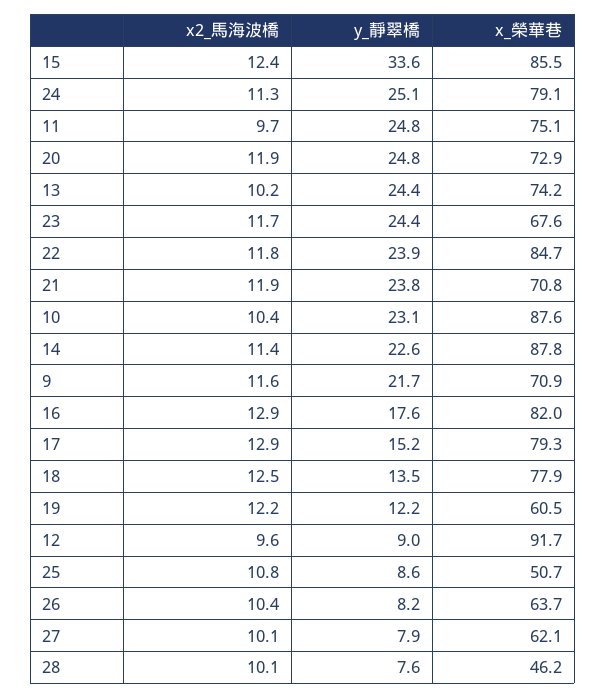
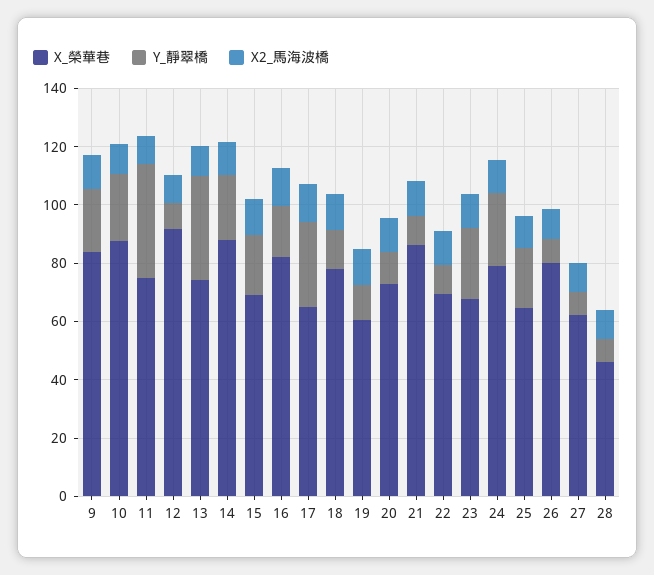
  {
    "x2_馬海波橋": {
      "15": 12.4,
      "24": 11.3,
      "11": 9.7,
      "20": 11.9,
      "13": 10.2,
      "23": 11.7,
      "22": 11.8,
      "21": 11.9,
      "10": 10.4,
      "14": 11.4,
      "9": 11.6,
      "16": 12.9,
      "17": 12.9,
      "18": 12.5,
      "19": 12.2,
      "12": 9.6,
      "25": 10.8,
      "26": 10.4,
      "27": 10.1,
      "28": 10.1
    },
    "y_靜翠橋": {
-     "15": 33.6,
+     "15": 20,
      "24": 25.1,
-     "11": 24.8,
+     "11": 40,
-     "20": 24.8,
+     "20": 10,
-     "13": 24.4,
+     "13": 35,
      "23": 24.4,
-     "22": 23.9,
+     "22": 10,
-     "21": 23.8,
+     "21": 10,
      "10": 23.1,
      "14": 22.6,
      "9": 21.7,
      "16": 17.6,
-     "17": 15.2,
+     "17": 30,
      "18": 13.5,
      "19": 12.2,
      "12": 9,
-     "25": 8.6,
+     "25": 20,
      "26": 8.2,
      "27": 7.9,
      "28": 7.6
    },
    "x_榮華巷": {
-     "15": 85.5,
+     "15": 70,
      "24": 79.1,
      "11": 75.1,
      "20": 72.9,
      "13": 74.2,
      "23": 67.6,
-     "22": 84.7,
+     "22": 70,
-     "21": 70.8,
+     "21": 85,
      "10": 87.6,
      "14": 87.8,
-     "9": 70.9,
+     "9": 85,
      "16": 82,
-     "17": 79.3,
+     "17": 65,
      "18": 77.9,
      "19": 60.5,
      "12": 91.7,
-     "25": 50.7,
+     "25": 65,
-     "26": 63.7,
+     "26": 80,
      "27": 62.1,
      "28": 46.2
    }
  }

